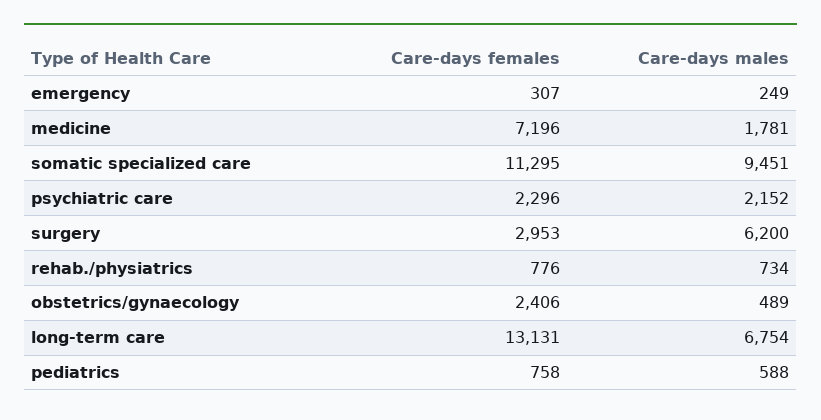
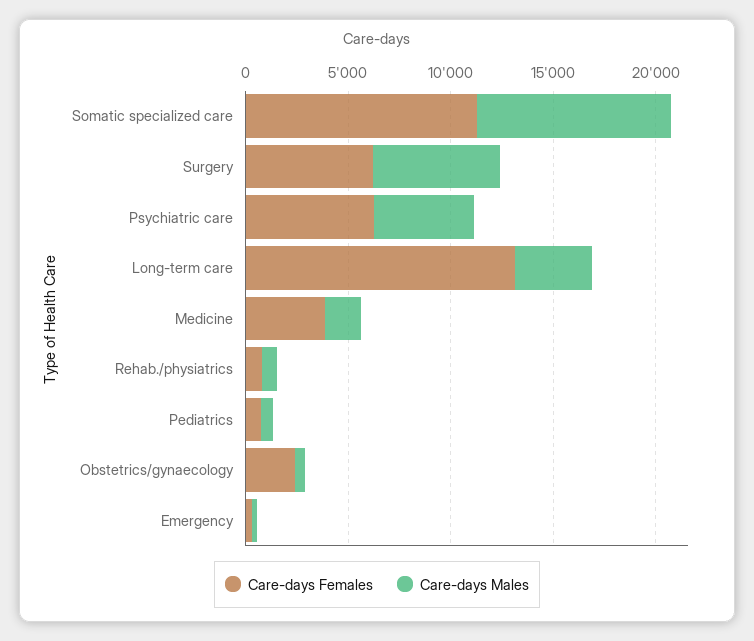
  {
    "Care-days females": {
      "emergency": 307,
-     "medicine": 7196,
+     "medicine": 4000,
      "somatic specialized care": 11295,
-     "psychiatric care": 2296,
+     "psychiatric care": 6000,
-     "surgery": 2953,
+     "surgery": 6000,
      "rehab./physiatrics": 776,
      "obstetrics/gynaecology": 2406,
      "long-term care": 13131,
      "pediatrics": 758
    },
    "Care-days males": {
      "emergency": 249,
      "medicine": 1781,
      "somatic specialized care": 9451,
-     "psychiatric care": 2152,
+     "psychiatric care": 5000,
      "surgery": 6200,
      "rehab./physiatrics": 734,
      "obstetrics/gynaecology": 489,
-     "long-term care": 6754,
+     "long-term care": 4000,
      "pediatrics": 588
    }
  }

